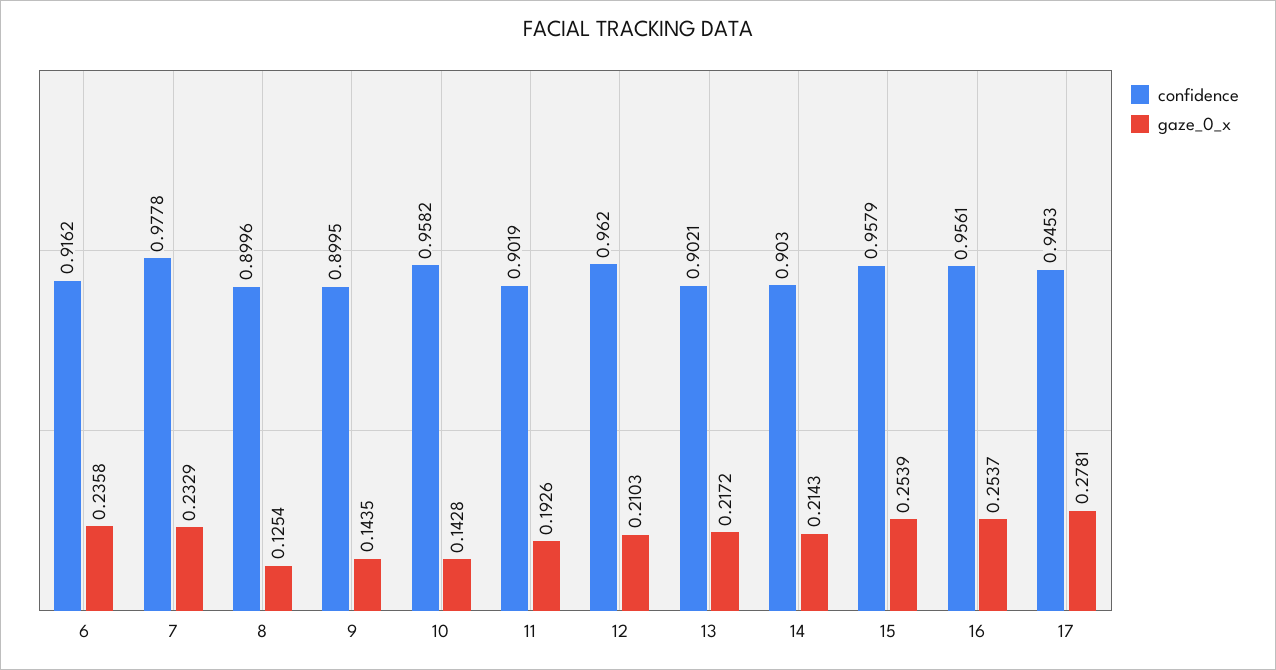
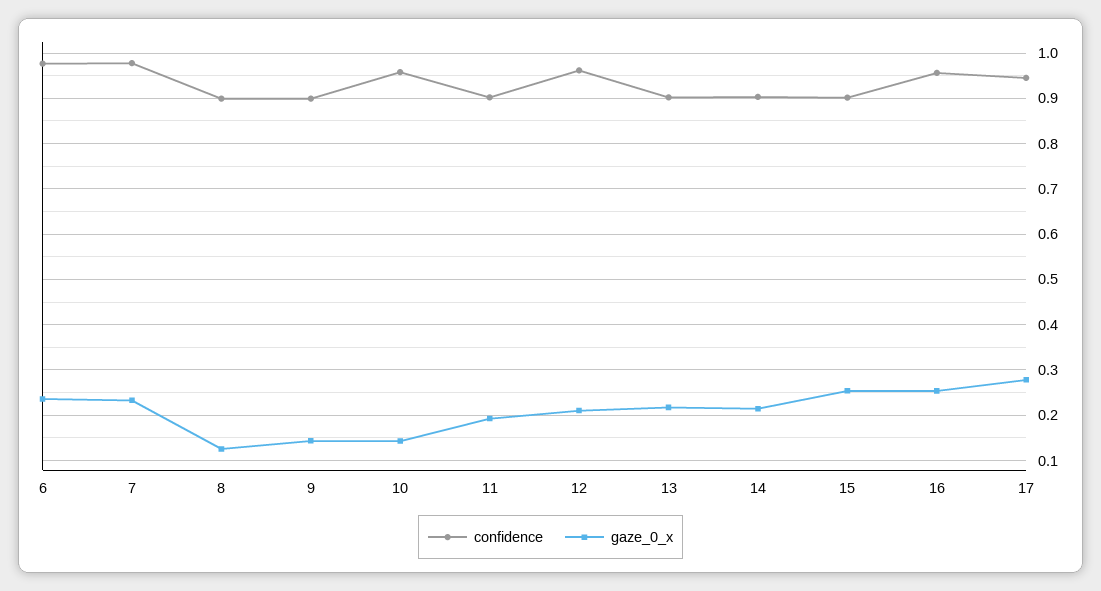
  {
    "confidence": {
-     "6": 0.9162,
+     "6": 0.98,
      "7": 0.9778,
      "8": 0.8996,
      "9": 0.8995,
      "10": 0.9582,
      "11": 0.9019,
      "12": 0.962,
      "13": 0.9021,
      "14": 0.903,
-     "15": 0.9579,
+     "15": 0.9,
      "16": 0.9561,
      "17": 0.9453
    },
    "gaze_0_x": {
      "6": 0.2358,
      "7": 0.2329,
      "8": 0.1254,
      "9": 0.1435,
      "10": 0.1428,
      "11": 0.1926,
      "12": 0.2103,
      "13": 0.2172,
      "14": 0.2143,
      "15": 0.2539,
      "16": 0.2537,
      "17": 0.2781
    }
  }

